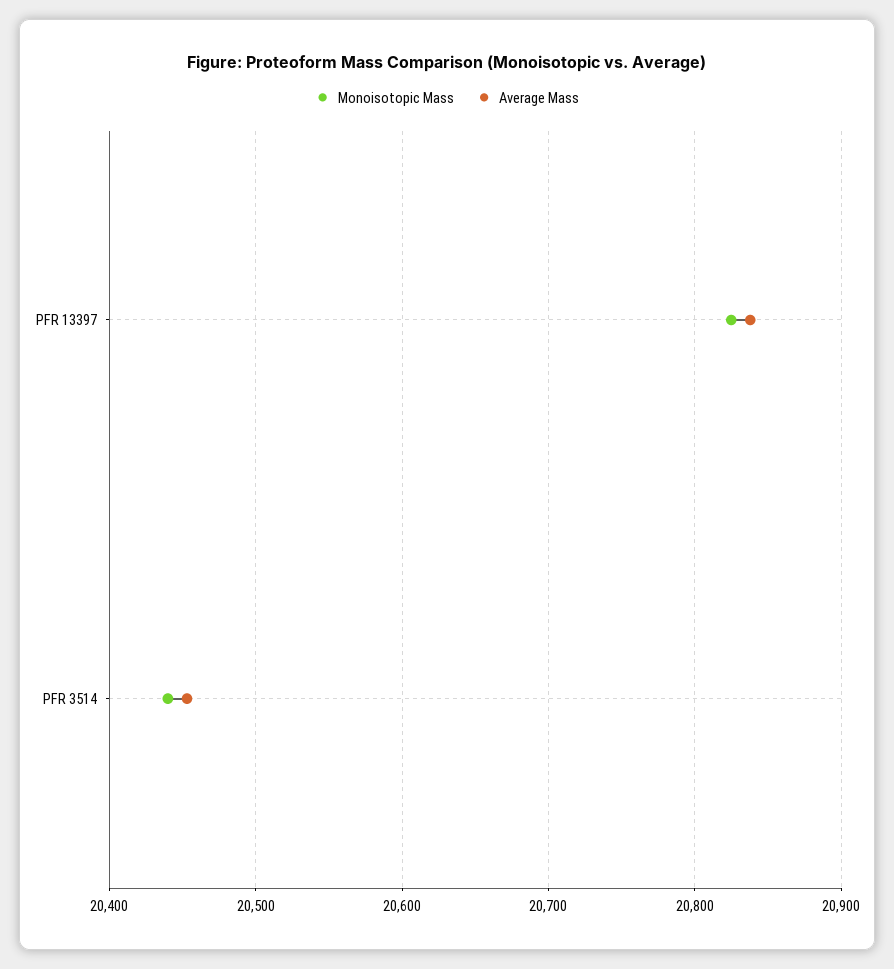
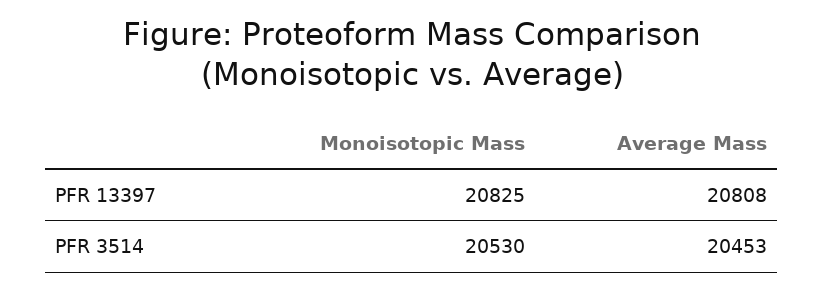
  {
    "Monoisotopic Mass": {
      "PFR 13397": 20825,
-     "PFR 3514": 20440
+     "PFR 3514": 20530
    },
    "Average Mass": {
-     "PFR 13397": 20840,
+     "PFR 13397": 20808,
      "PFR 3514": 20453
    }
  }

